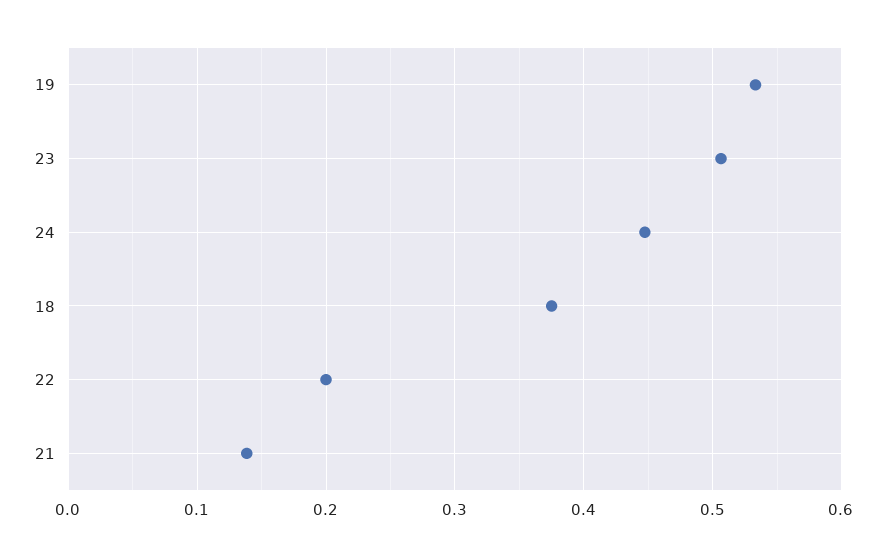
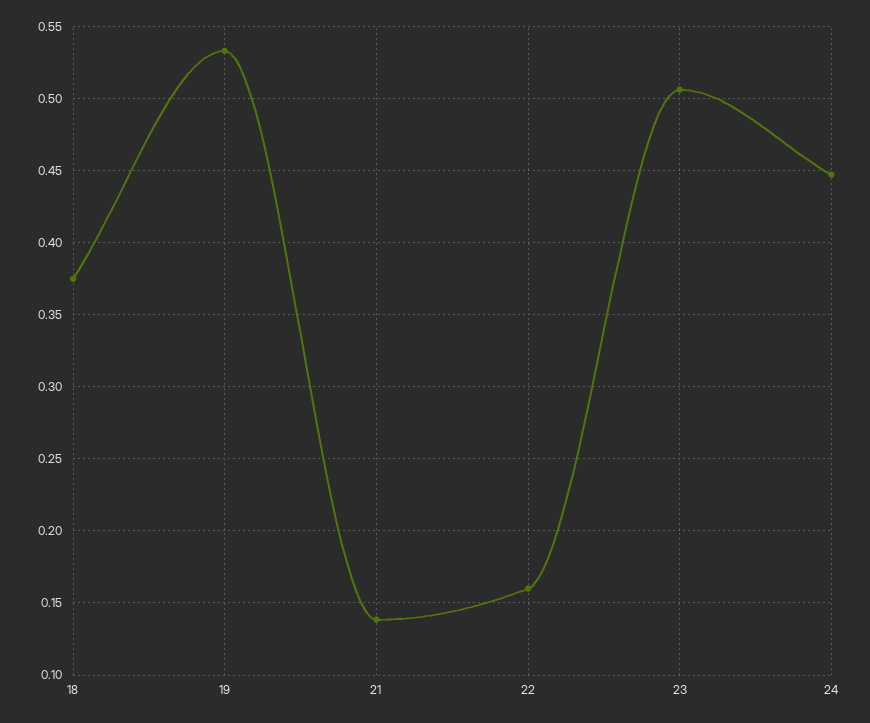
  {
    "19": 0.535,
    "23": 0.505,
    "24": 0.445,
    "18": 0.375,
-   "22": 0.2,
+   "22": 0.16,
    "21": 0.14
  }

